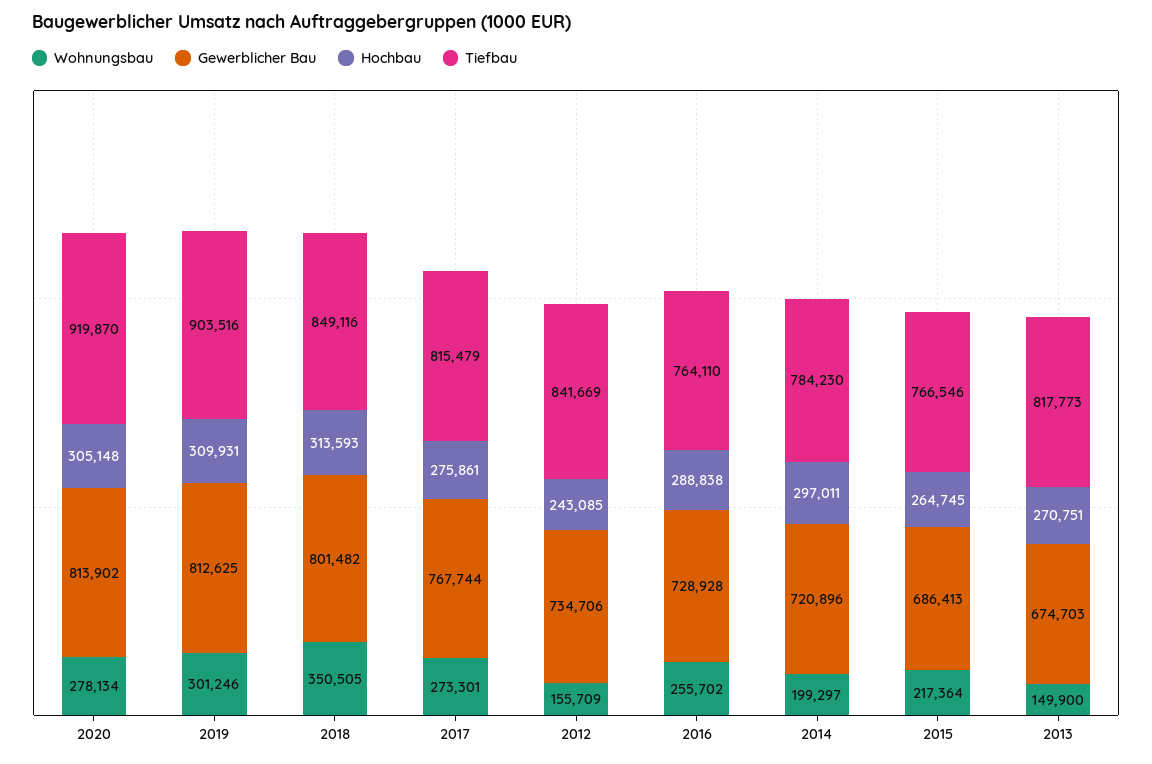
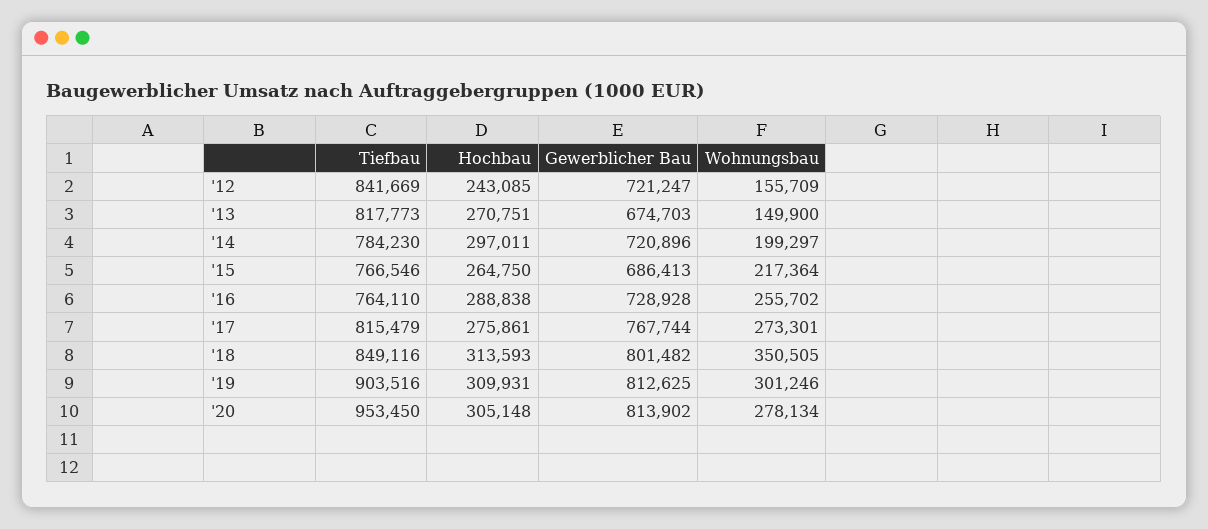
  {
    "Wohnungsbau": {
      "2020": 278134,
      "2019": 301246,
      "2018": 350505,
      "2017": 273301,
      "2012": 155709,
      "2016": 255702,
      "2014": 199297,
      "2015": 217364,
      "2013": 149900
    },
    "Gewerblicher Bau": {
      "2020": 813902,
      "2019": 812625,
      "2018": 801482,
      "2017": 767744,
-     "2012": 734706,
+     "2012": 721247,
      "2016": 728928,
      "2014": 720896,
      "2015": 686413,
      "2013": 674703
    },
    "Hochbau": {
      "2020": 305148,
      "2019": 309931,
      "2018": 313593,
      "2017": 275861,
      "2012": 243085,
      "2016": 288838,
      "2014": 297011,
-     "2015": 264745,
+     "2015": 264750,
      "2013": 270751
    },
    "Tiefbau": {
-     "2020": 919870,
+     "2020": 953450,
      "2019": 903516,
      "2018": 849116,
      "2017": 815479,
      "2012": 841669,
      "2016": 764110,
      "2014": 784230,
      "2015": 766546,
      "2013": 817773
    }
  }

